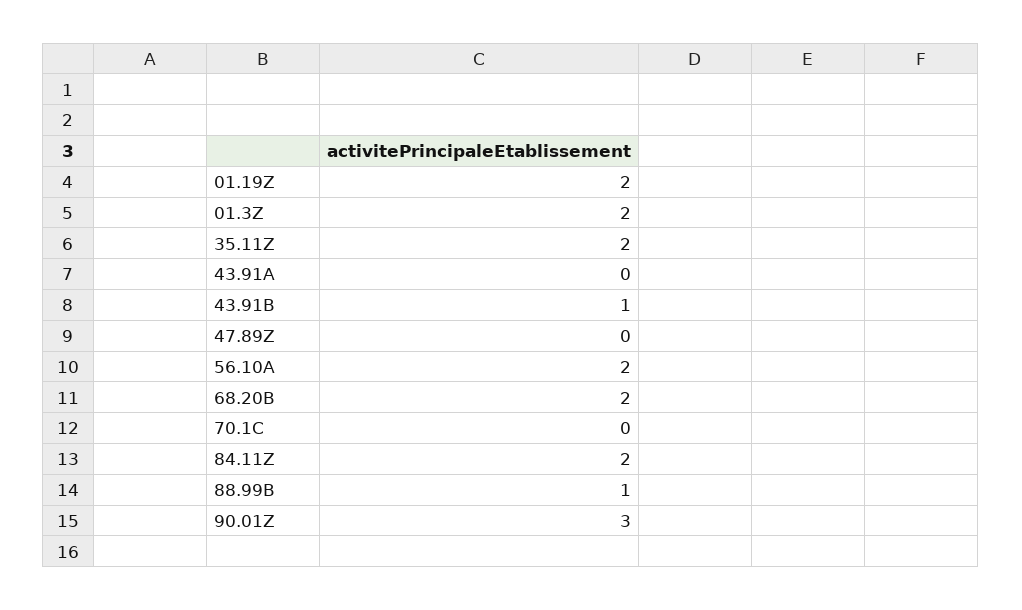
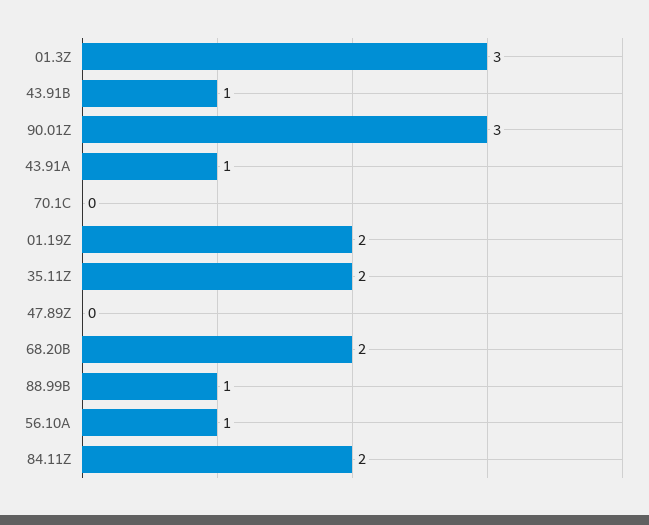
  {
    "01.19Z": 2,
-   "01.3Z": 2,
+   "01.3Z": 3,
    "35.11Z": 2,
-   "43.91A": 0,
+   "43.91A": 1,
    "43.91B": 1,
    "47.89Z": 0,
-   "56.10A": 2,
+   "56.10A": 1,
    "68.20B": 2,
    "70.1C": 0,
    "84.11Z": 2,
    "88.99B": 1,
    "90.01Z": 3
  }

